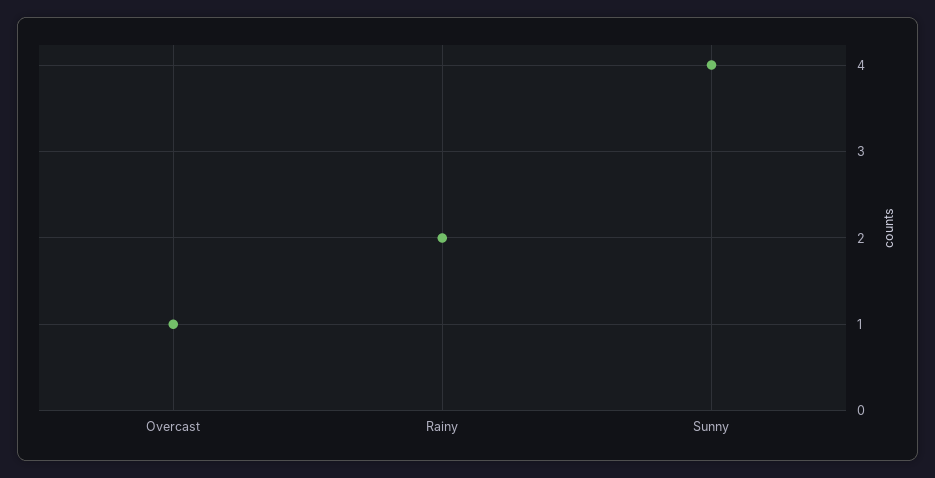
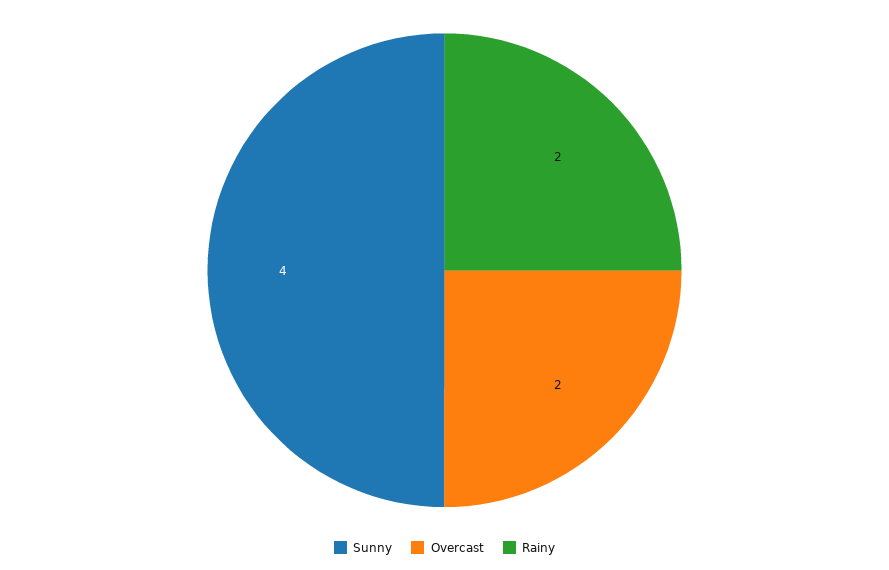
  {
-   "Overcast": 1,
+   "Overcast": 2,
    "Rainy": 2,
    "Sunny": 4
  }

